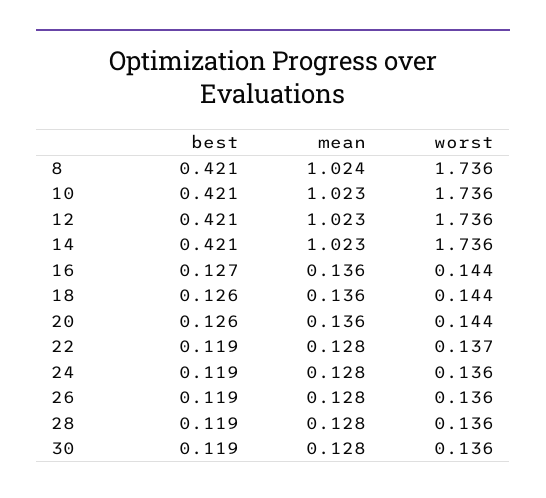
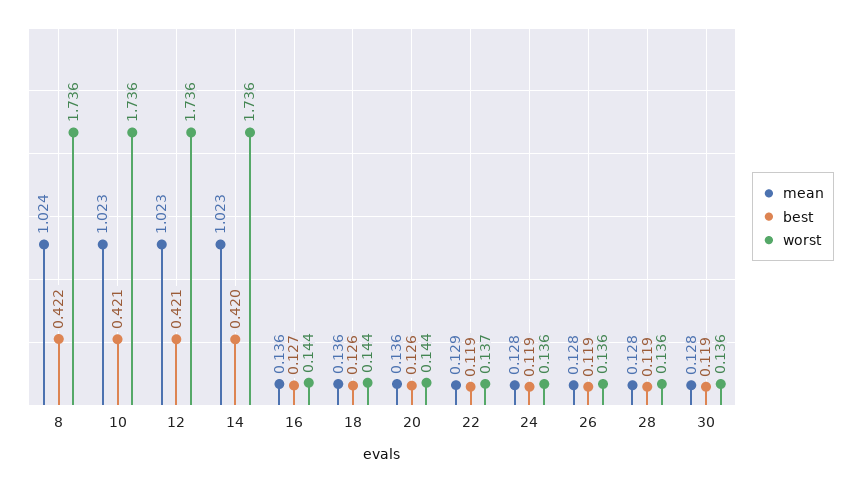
  {
    "best": {
-     "8": 0.421,
+     "8": 0.422,
      "10": 0.421,
      "12": 0.421,
-     "14": 0.421,
+     "14": 0.42,
      "16": 0.127,
      "18": 0.126,
      "20": 0.126,
      "22": 0.119,
      "24": 0.119,
      "26": 0.119,
      "28": 0.119,
      "30": 0.119
    },
    "mean": {
      "8": 1.024,
      "10": 1.023,
      "12": 1.023,
      "14": 1.023,
      "16": 0.136,
      "18": 0.136,
      "20": 0.136,
-     "22": 0.128,
+     "22": 0.129,
      "24": 0.128,
      "26": 0.128,
      "28": 0.128,
      "30": 0.128
    },
    "worst": {
      "8": 1.736,
      "10": 1.736,
      "12": 1.736,
      "14": 1.736,
      "16": 0.144,
      "18": 0.144,
      "20": 0.144,
      "22": 0.137,
      "24": 0.136,
      "26": 0.136,
      "28": 0.136,
      "30": 0.136
    }
  }

